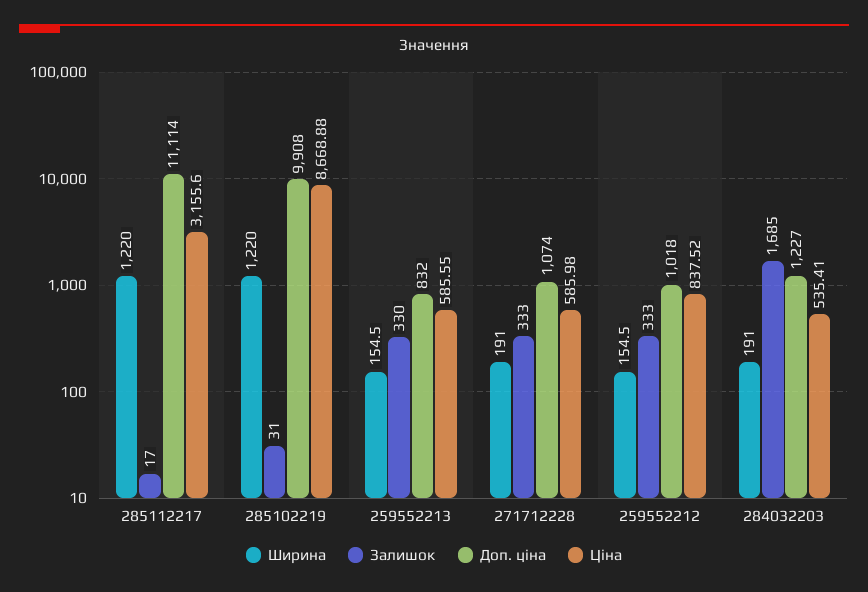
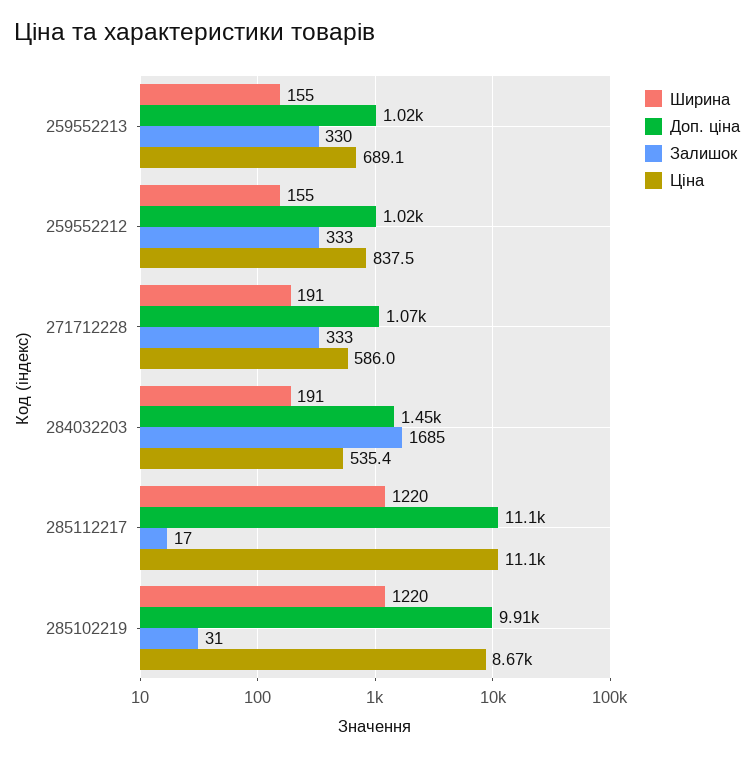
  {
    "Ширина": {
      "285112217": 1220,
      "285102219": 1220,
      "259552213": 154.5,
      "271712228": 191,
      "259552212": 154.5,
      "284032203": 191
    },
    "Залишок": {
      "285112217": 17,
      "285102219": 31,
      "259552213": 330,
      "271712228": 333,
      "259552212": 333,
      "284032203": 1685
    },
    "Доп. ціна": {
      "285112217": 11114,
      "285102219": 9908,
-     "259552213": 832,
+     "259552213": 1020,
      "271712228": 1074,
      "259552212": 1018,
-     "284032203": 1227
+     "284032203": 1450
    },
    "Ціна": {
-     "285112217": 3155.6,
+     "285112217": 11100,
      "285102219": 8668.88,
-     "259552213": 585.55,
+     "259552213": 689.1,
      "271712228": 585.98,
      "259552212": 837.52,
      "284032203": 535.41
    }
  }

